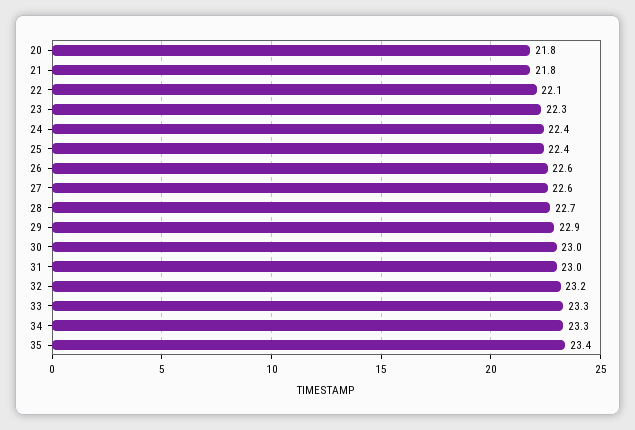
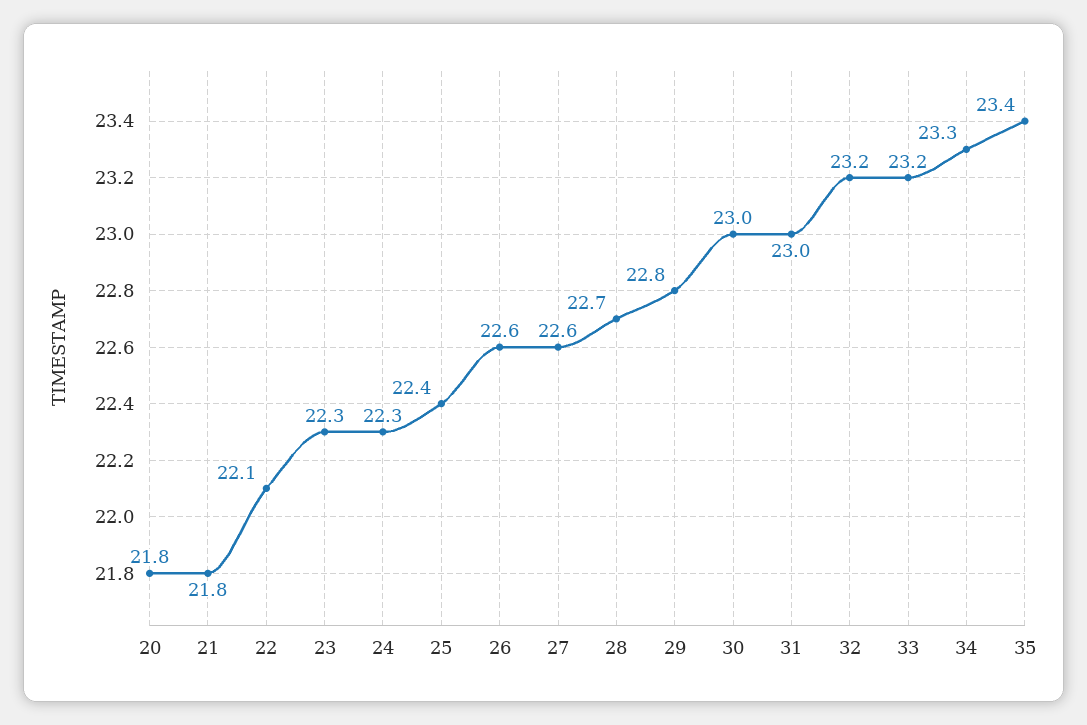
  {
    "20": 21.8,
    "21": 21.8,
    "22": 22.1,
    "23": 22.3,
-   "24": 22.4,
+   "24": 22.3,
    "25": 22.4,
    "26": 22.6,
    "27": 22.6,
    "28": 22.7,
-   "29": 22.9,
+   "29": 22.8,
    "30": 23,
    "31": 23,
    "32": 23.2,
-   "33": 23.3,
+   "33": 23.2,
    "34": 23.3,
    "35": 23.4
  }

